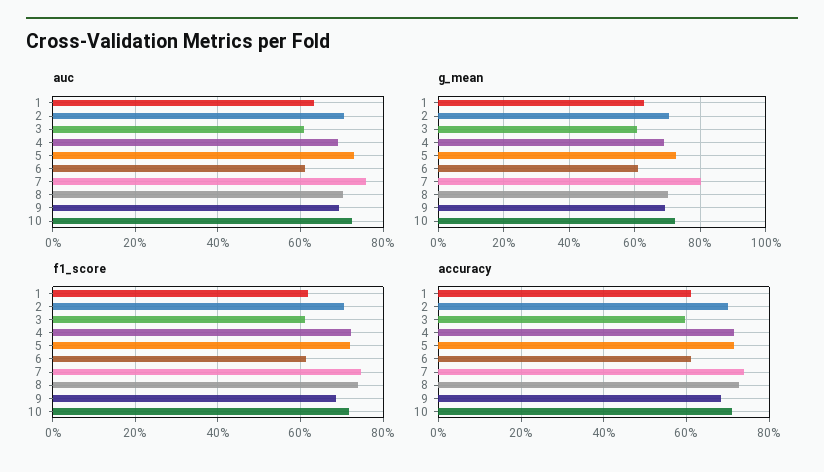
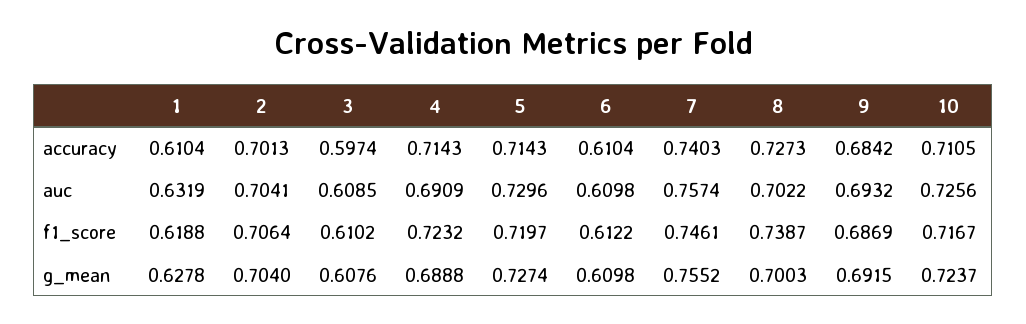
  {
    "auc": {
      "1": 0.6319,
      "2": 0.7041,
      "3": 0.6085,
      "4": 0.6909,
      "5": 0.7296,
      "6": 0.6098,
      "7": 0.7574,
      "8": 0.7022,
      "9": 0.6932,
      "10": 0.7256
    },
    "g_mean": {
      "1": 0.6278,
      "2": 0.704,
      "3": 0.6076,
      "4": 0.6888,
      "5": 0.7274,
      "6": 0.6098,
-     "7": 0.8,
+     "7": 0.7552,
      "8": 0.7003,
      "9": 0.6915,
      "10": 0.7237
    },
    "f1_score": {
      "1": 0.6188,
      "2": 0.7064,
      "3": 0.6102,
      "4": 0.7232,
      "5": 0.7197,
      "6": 0.6122,
      "7": 0.7461,
      "8": 0.7387,
      "9": 0.6869,
      "10": 0.7167
    },
    "accuracy": {
      "1": 0.6104,
      "2": 0.7013,
      "3": 0.5974,
      "4": 0.7143,
      "5": 0.7143,
      "6": 0.6104,
      "7": 0.7403,
      "8": 0.7273,
      "9": 0.6842,
      "10": 0.7105
    }
  }

